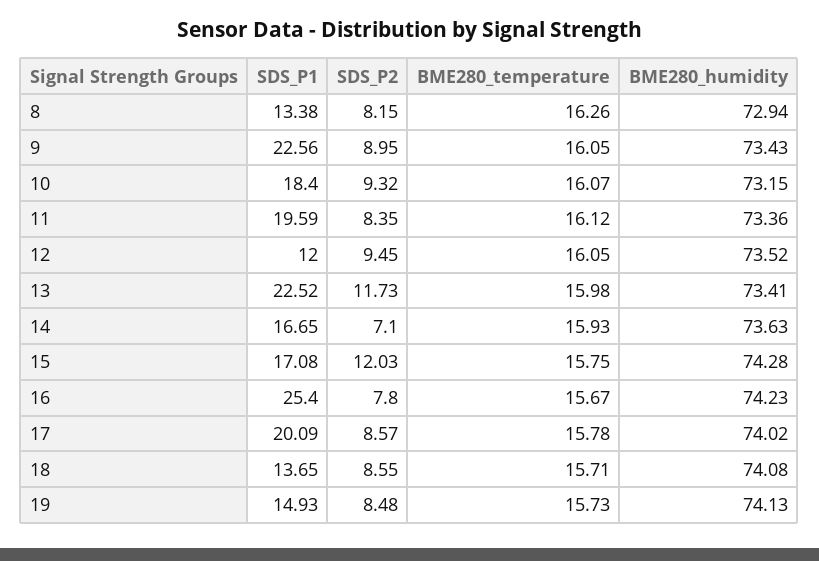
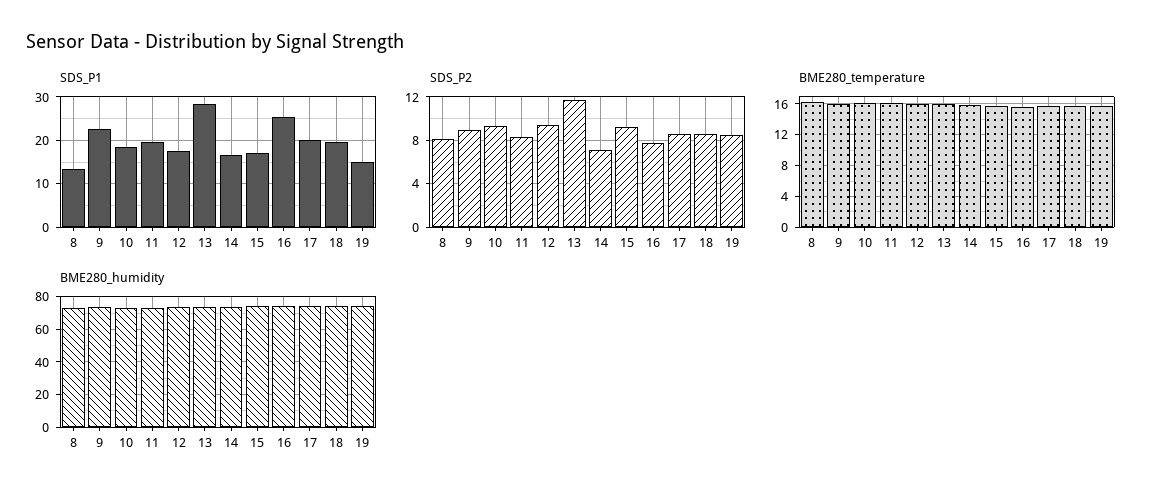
  {
    "SDS_P1": {
      "8": 13.38,
      "9": 22.56,
      "10": 18.4,
      "11": 19.59,
-     "12": 12,
+     "12": 18,
-     "13": 22.52,
+     "13": 28,
      "14": 16.65,
      "15": 17.08,
      "16": 25.4,
      "17": 20.09,
-     "18": 13.65,
+     "18": 20,
      "19": 14.93
    },
    "SDS_P2": {
      "8": 8.15,
      "9": 8.95,
      "10": 9.32,
      "11": 8.35,
      "12": 9.45,
      "13": 11.73,
      "14": 7.1,
-     "15": 12.03,
+     "15": 9,
      "16": 7.8,
      "17": 8.57,
      "18": 8.55,
      "19": 8.48
    },
    "BME280_temperature": {
      "8": 16.26,
      "9": 16.05,
      "10": 16.07,
      "11": 16.12,
      "12": 16.05,
      "13": 15.98,
      "14": 15.93,
      "15": 15.75,
      "16": 15.67,
      "17": 15.78,
      "18": 15.71,
      "19": 15.73
    },
    "BME280_humidity": {
      "8": 72.94,
      "9": 73.43,
      "10": 73.15,
      "11": 73.36,
      "12": 73.52,
      "13": 73.41,
      "14": 73.63,
      "15": 74.28,
      "16": 74.23,
      "17": 74.02,
      "18": 74.08,
      "19": 74.13
    }
  }

